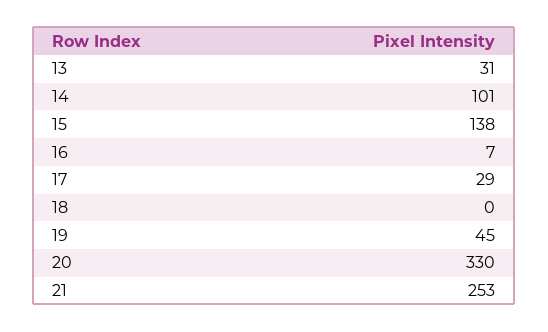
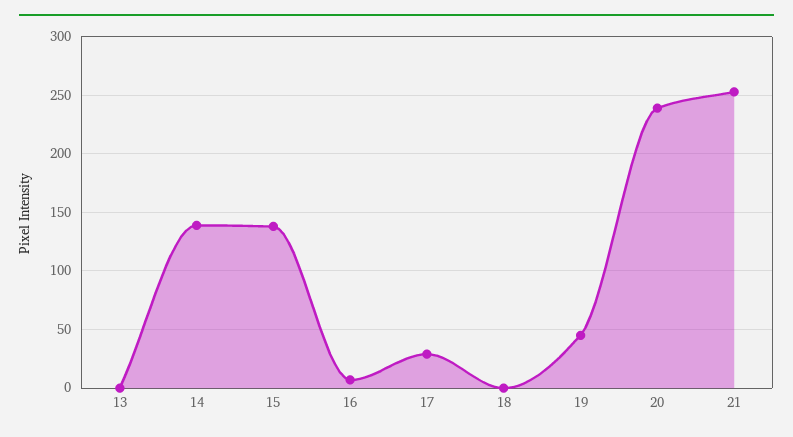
  {
-   "13": 31,
+   "13": 0,
-   "14": 101,
+   "14": 140,
    "15": 138,
    "16": 7,
    "17": 29,
    "18": 0,
    "19": 45,
-   "20": 330,
+   "20": 240,
    "21": 253
  }

